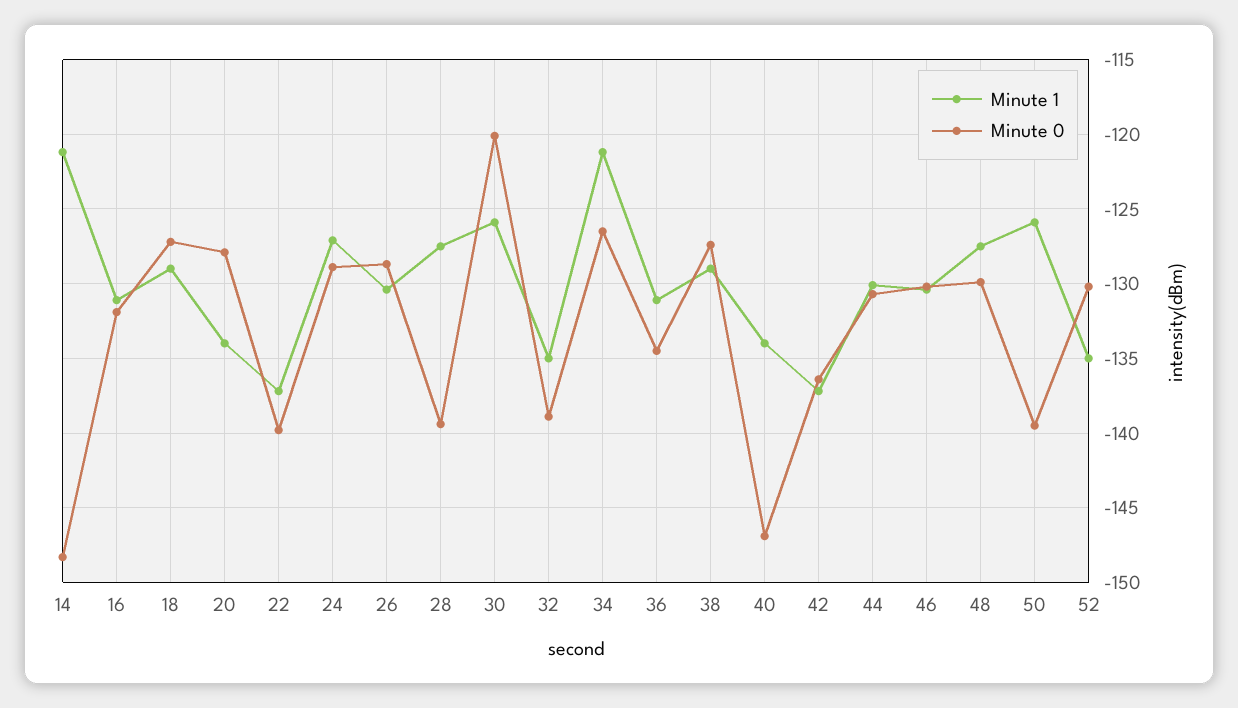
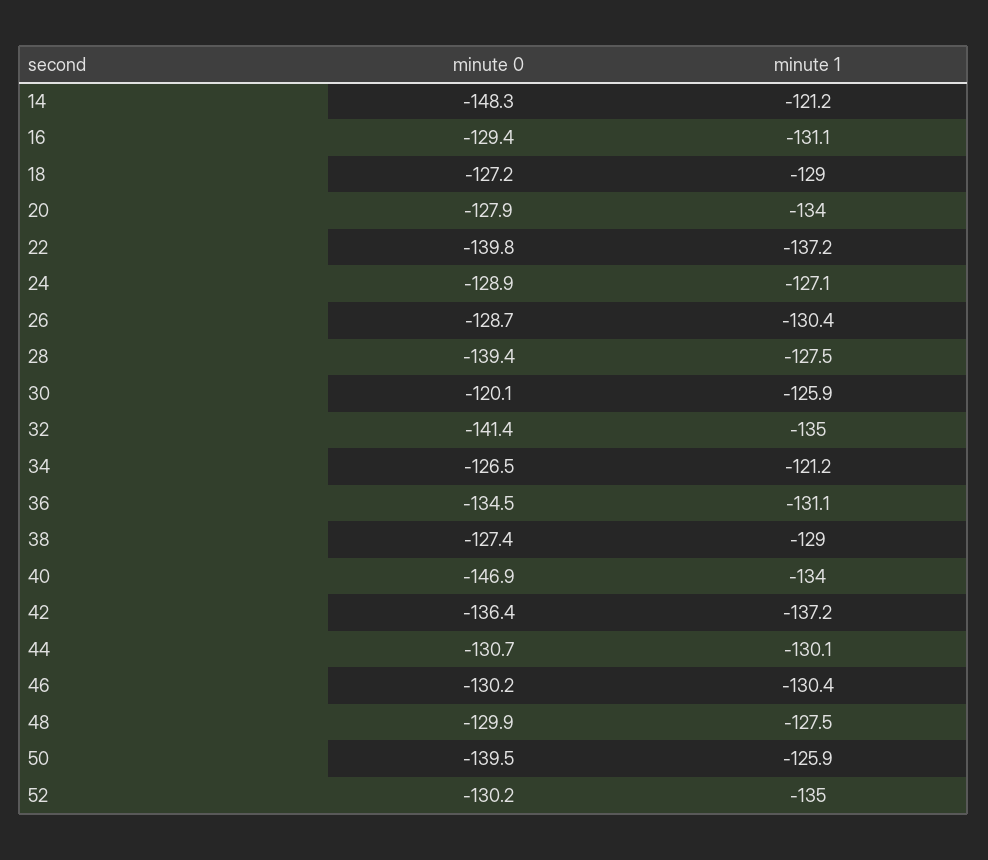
  {
    "Minute 1": {
      "14": -121.2,
      "16": -131.1,
      "18": -129,
      "20": -134,
      "22": -137.2,
      "24": -127.1,
      "26": -130.4,
      "28": -127.5,
      "30": -125.9,
      "32": -135,
      "34": -121.2,
      "36": -131.1,
      "38": -129,
      "40": -134,
      "42": -137.2,
      "44": -130.1,
      "46": -130.4,
      "48": -127.5,
      "50": -125.9,
      "52": -135
    },
    "Minute 0": {
      "14": -148.3,
-     "16": -132,
+     "16": -129.4,
      "18": -127.2,
      "20": -127.9,
      "22": -139.8,
      "24": -128.9,
      "26": -128.7,
      "28": -139.4,
      "30": -120.1,
-     "32": -139,
+     "32": -141.4,
      "34": -126.5,
      "36": -134.5,
      "38": -127.4,
      "40": -146.9,
      "42": -136.4,
      "44": -130.7,
      "46": -130.2,
      "48": -129.9,
      "50": -139.5,
      "52": -130.2
    }
  }

